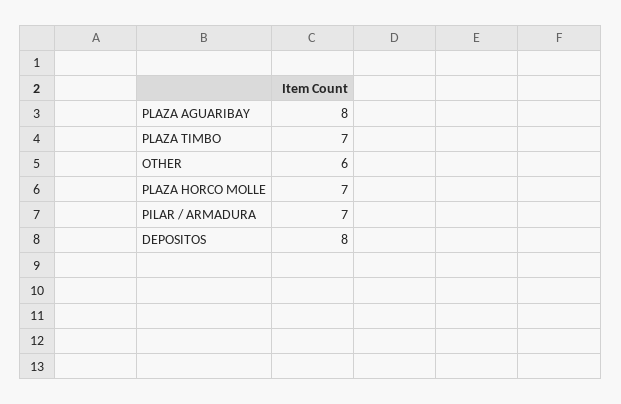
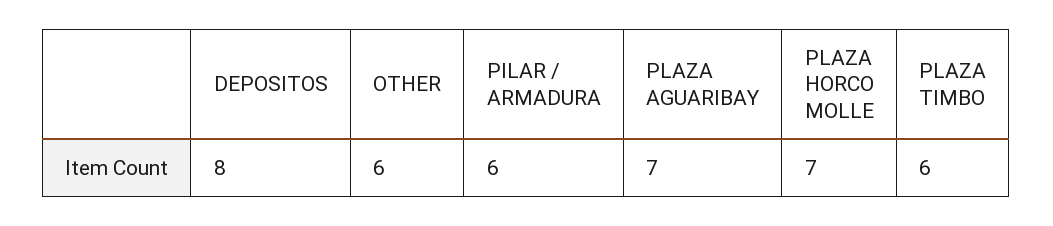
  {
-   "PLAZA AGUARIBAY": 8,
+   "PLAZA AGUARIBAY": 7,
-   "PLAZA TIMBO": 7,
+   "PLAZA TIMBO": 6,
    "OTHER": 6,
    "PLAZA HORCO MOLLE": 7,
-   "PILAR / ARMADURA": 7,
+   "PILAR / ARMADURA": 6,
    "DEPOSITOS": 8
  }

